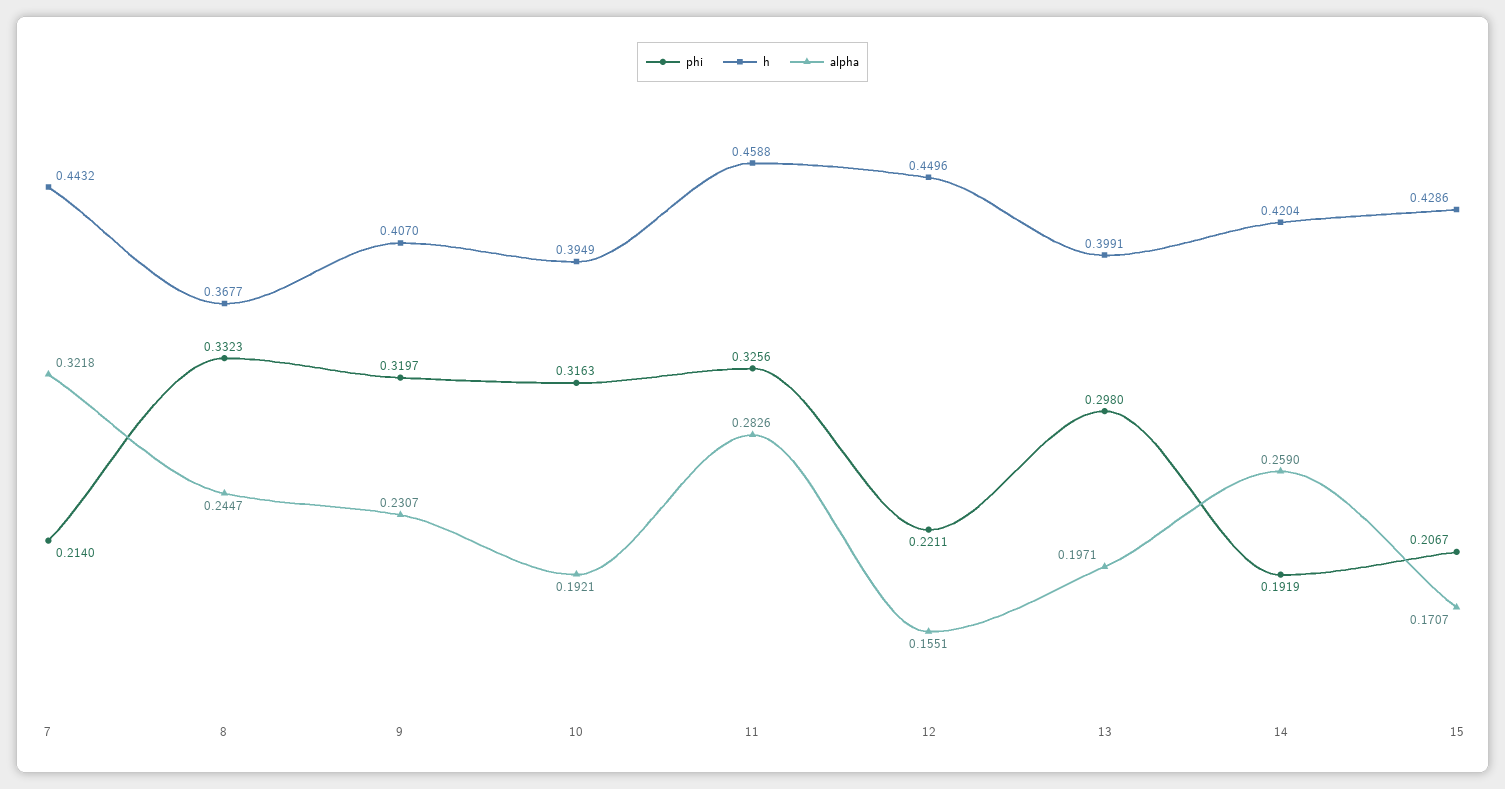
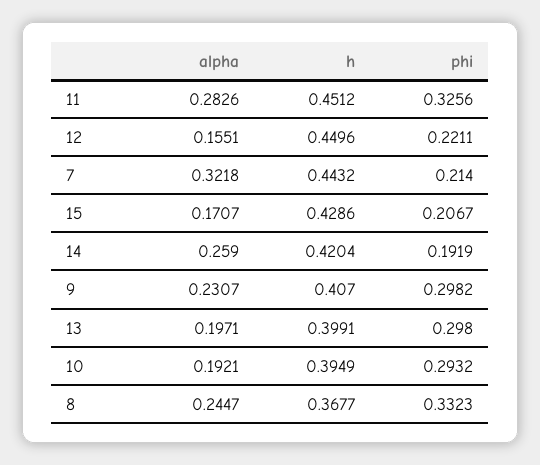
  {
    "phi": {
      "7": 0.214,
      "8": 0.3323,
-     "9": 0.3197,
+     "9": 0.2982,
-     "10": 0.3163,
+     "10": 0.2932,
      "11": 0.3256,
      "12": 0.2211,
      "13": 0.298,
      "14": 0.1919,
      "15": 0.2067
    },
    "h": {
      "7": 0.4432,
      "8": 0.3677,
      "9": 0.407,
      "10": 0.3949,
-     "11": 0.4588,
+     "11": 0.4512,
      "12": 0.4496,
      "13": 0.3991,
      "14": 0.4204,
      "15": 0.4286
    },
    "alpha": {
      "7": 0.3218,
      "8": 0.2447,
      "9": 0.2307,
      "10": 0.1921,
      "11": 0.2826,
      "12": 0.1551,
      "13": 0.1971,
      "14": 0.259,
      "15": 0.1707
    }
  }

